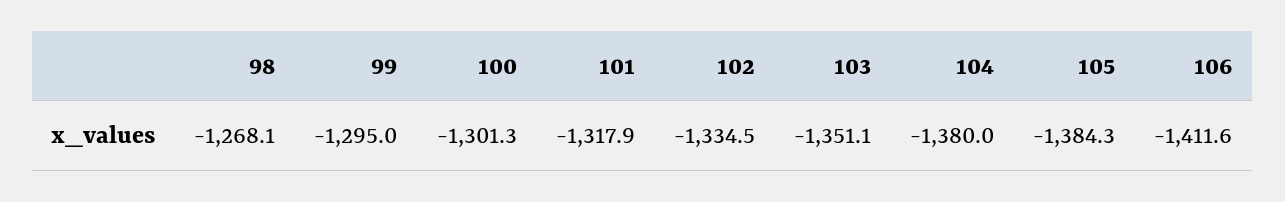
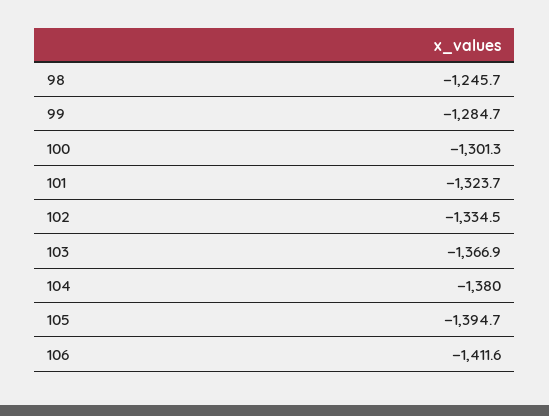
  {
-   "98": -1268.1,
+   "98": -1245.7,
-   "99": -1295,
+   "99": -1284.7,
    "100": -1301.3,
-   "101": -1317.9,
+   "101": -1323.7,
    "102": -1334.5,
-   "103": -1351.1,
+   "103": -1366.9,
    "104": -1380,
-   "105": -1384.3,
+   "105": -1394.7,
    "106": -1411.6
  }

